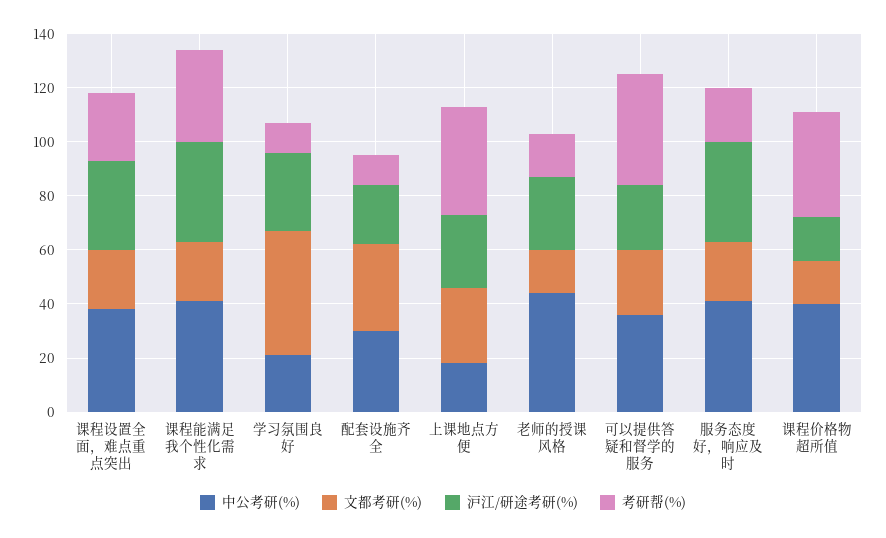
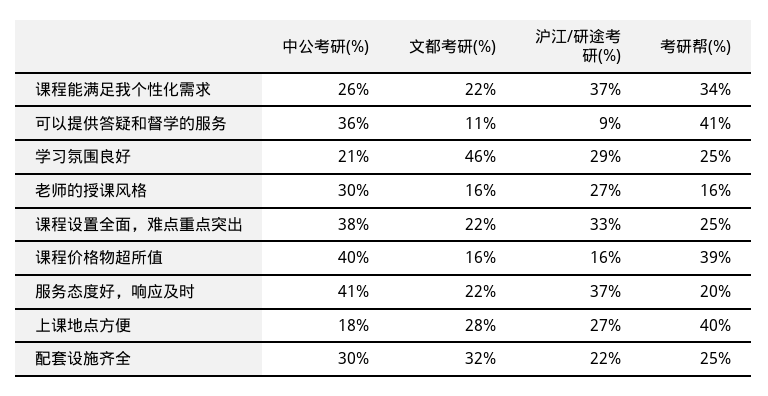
  {
    "中公考研(%)": {
      "课程设置全面，难点重点突出": 38,
-     "课程能满足我个性化需求": 40,
+     "课程能满足我个性化需求": 26,
      "学习氛围良好": 21,
      "配套设施齐全": 30,
      "上课地点方便": 18,
-     "老师的授课风格": 45,
+     "老师的授课风格": 30,
      "可以提供答疑和督学的服务": 36,
      "服务态度好，响应及时": 41,
      "课程价格物超所值": 40
    },
    "文都考研(%)": {
      "课程设置全面，难点重点突出": 22,
      "课程能满足我个性化需求": 22,
      "学习氛围良好": 46,
      "配套设施齐全": 32,
      "上课地点方便": 28,
      "老师的授课风格": 16,
-     "可以提供答疑和督学的服务": 25,
+     "可以提供答疑和督学的服务": 11,
      "服务态度好，响应及时": 22,
      "课程价格物超所值": 16
    },
    "沪江/研途考研(%)": {
      "课程设置全面，难点重点突出": 33,
      "课程能满足我个性化需求": 37,
      "学习氛围良好": 29,
      "配套设施齐全": 22,
      "上课地点方便": 27,
      "老师的授课风格": 27,
-     "可以提供答疑和督学的服务": 25,
+     "可以提供答疑和督学的服务": 9,
      "服务态度好，响应及时": 37,
      "课程价格物超所值": 16
    },
    "考研帮(%)": {
      "课程设置全面，难点重点突出": 25,
      "课程能满足我个性化需求": 34,
-     "学习氛围良好": 10,
+     "学习氛围良好": 25,
-     "配套设施齐全": 10,
+     "配套设施齐全": 25,
      "上课地点方便": 40,
      "老师的授课风格": 16,
      "可以提供答疑和督学的服务": 41,
      "服务态度好，响应及时": 20,
      "课程价格物超所值": 39
    }
  }

